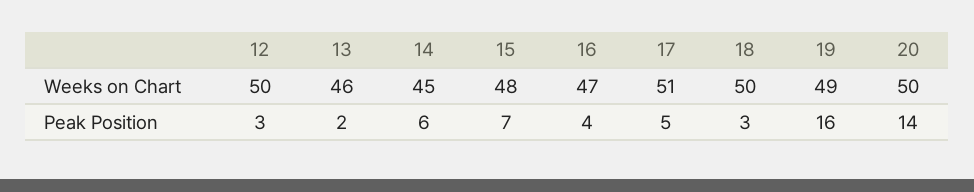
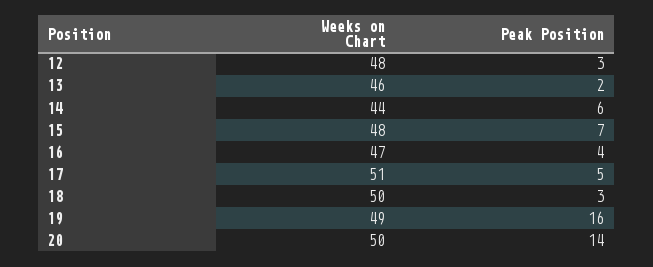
  {
    "12": {
-     "Weeks on Chart": 50,
+     "Weeks on Chart": 48,
      "Peak Position": 3
    },
    "13": {
      "Weeks on Chart": 46,
      "Peak Position": 2
    },
    "14": {
-     "Weeks on Chart": 45,
+     "Weeks on Chart": 44,
      "Peak Position": 6
    },
    "15": {
      "Weeks on Chart": 48,
      "Peak Position": 7
    },
    "16": {
      "Weeks on Chart": 47,
      "Peak Position": 4
    },
    "17": {
      "Weeks on Chart": 51,
      "Peak Position": 5
    },
    "18": {
      "Weeks on Chart": 50,
      "Peak Position": 3
    },
    "19": {
      "Weeks on Chart": 49,
      "Peak Position": 16
    },
    "20": {
      "Weeks on Chart": 50,
      "Peak Position": 14
    }
  }

